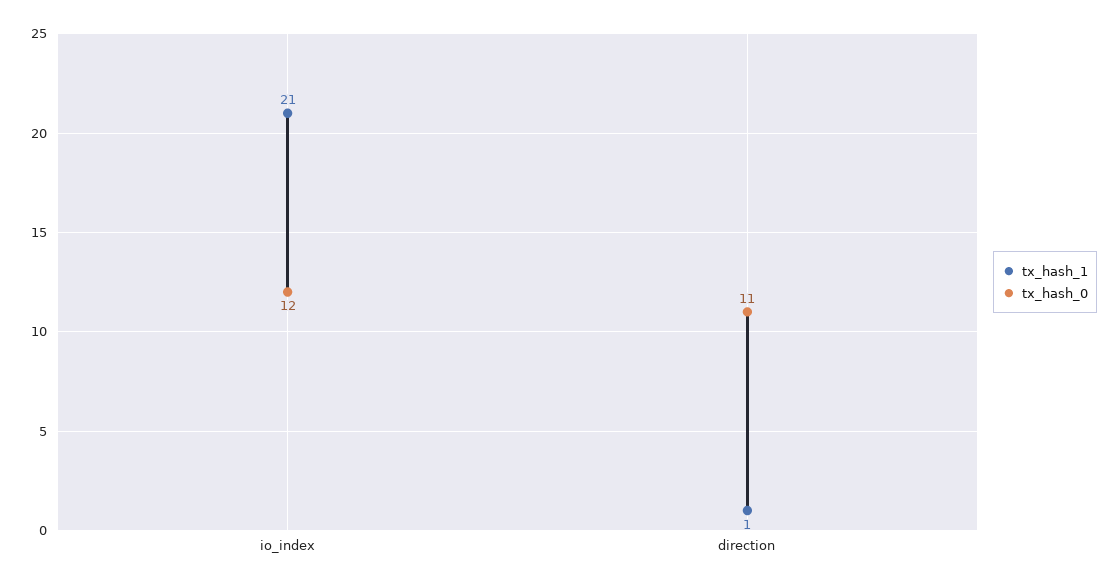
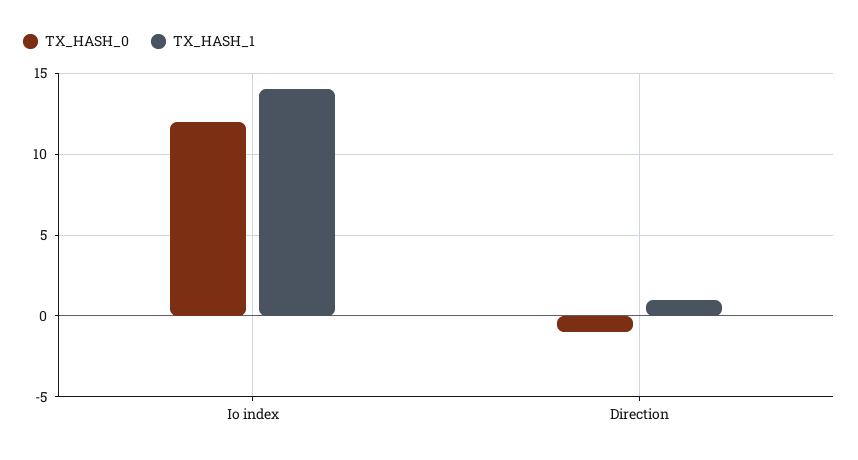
  {
    "tx_hash_1": {
-     "io_index": 21,
+     "io_index": 14,
      "direction": 1
    },
    "tx_hash_0": {
      "io_index": 12,
-     "direction": 11
+     "direction": -1
    }
  }

